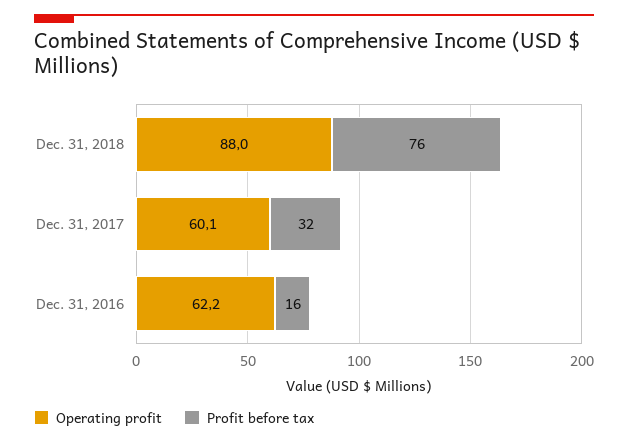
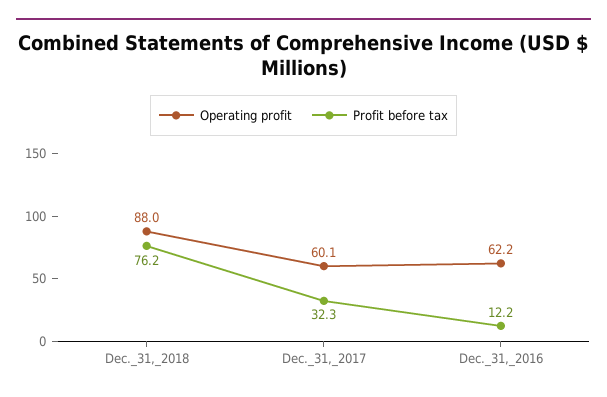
  {
    "Operating profit": {
      "Dec. 31, 2018": 88,
      "Dec. 31, 2017": 60.1,
      "Dec. 31, 2016": 62.2
    },
    "Profit before tax": {
      "Dec. 31, 2018": 76.2,
      "Dec. 31, 2017": 32.3,
-     "Dec. 31, 2016": 16
+     "Dec. 31, 2016": 12.2
    }
  }

